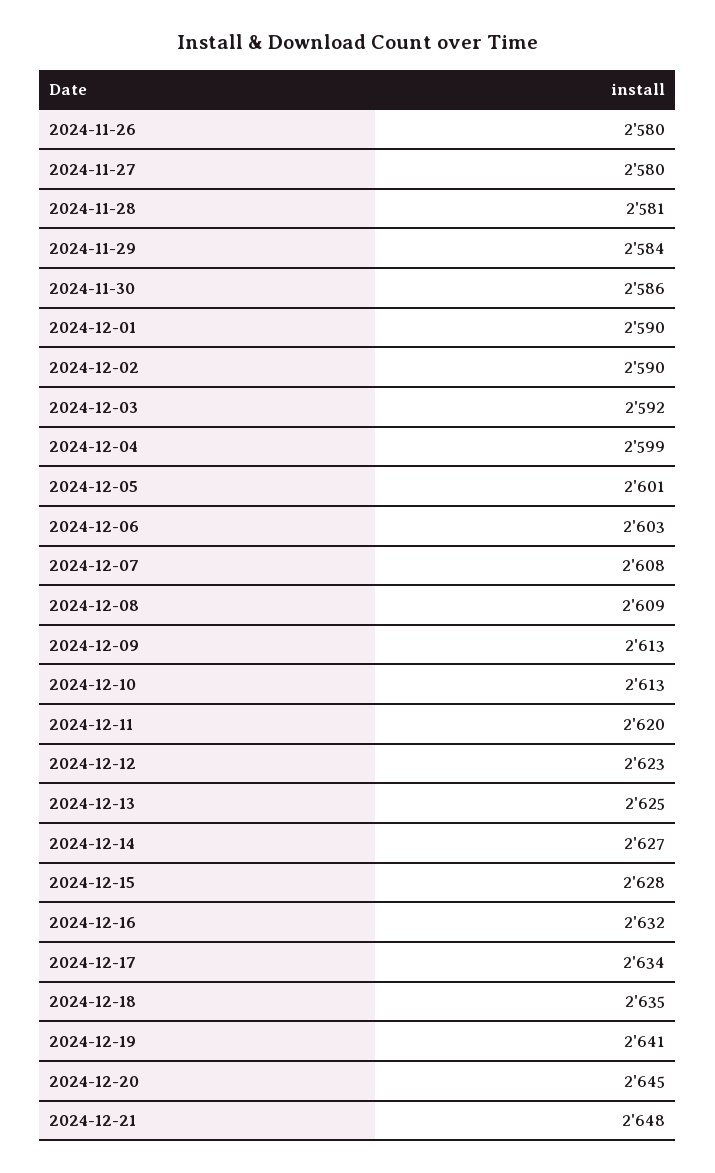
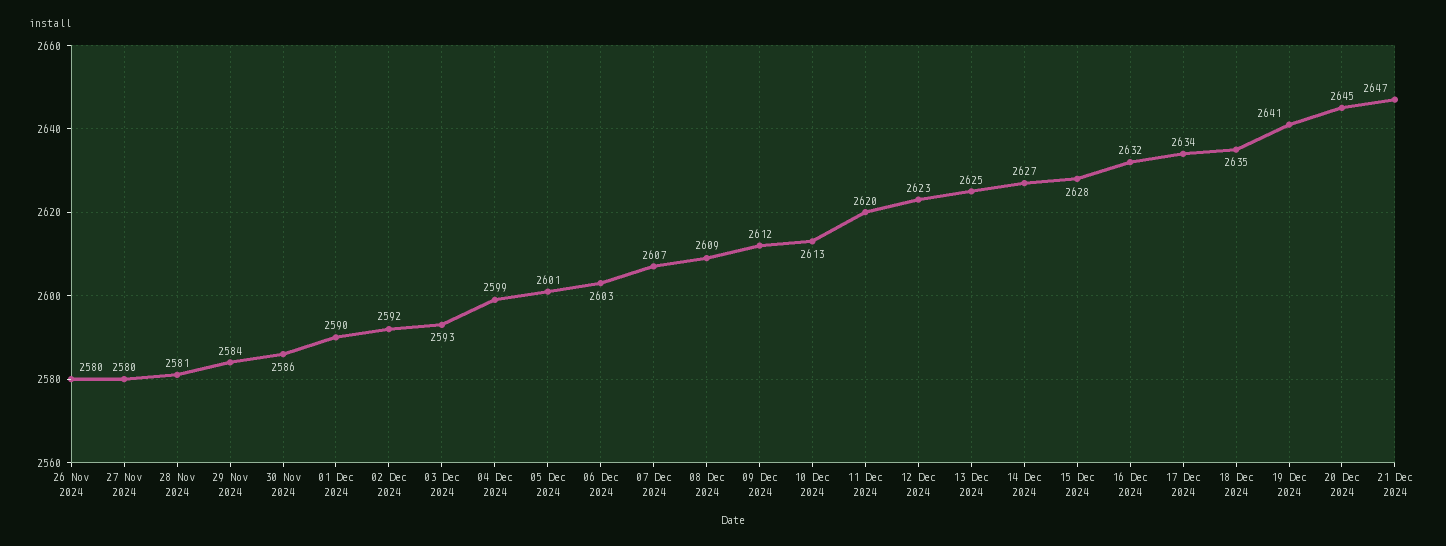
  {
    "2024-11-26": 2580,
    "2024-11-27": 2580,
    "2024-11-28": 2581,
    "2024-11-29": 2584,
    "2024-11-30": 2586,
    "2024-12-01": 2590,
-   "2024-12-02": 2590,
+   "2024-12-02": 2592,
-   "2024-12-03": 2592,
+   "2024-12-03": 2593,
    "2024-12-04": 2599,
    "2024-12-05": 2601,
    "2024-12-06": 2603,
-   "2024-12-07": 2608,
+   "2024-12-07": 2607,
    "2024-12-08": 2609,
-   "2024-12-09": 2613,
+   "2024-12-09": 2612,
    "2024-12-10": 2613,
    "2024-12-11": 2620,
    "2024-12-12": 2623,
    "2024-12-13": 2625,
    "2024-12-14": 2627,
    "2024-12-15": 2628,
    "2024-12-16": 2632,
    "2024-12-17": 2634,
    "2024-12-18": 2635,
    "2024-12-19": 2641,
    "2024-12-20": 2645,
-   "2024-12-21": 2648
+   "2024-12-21": 2647
  }

